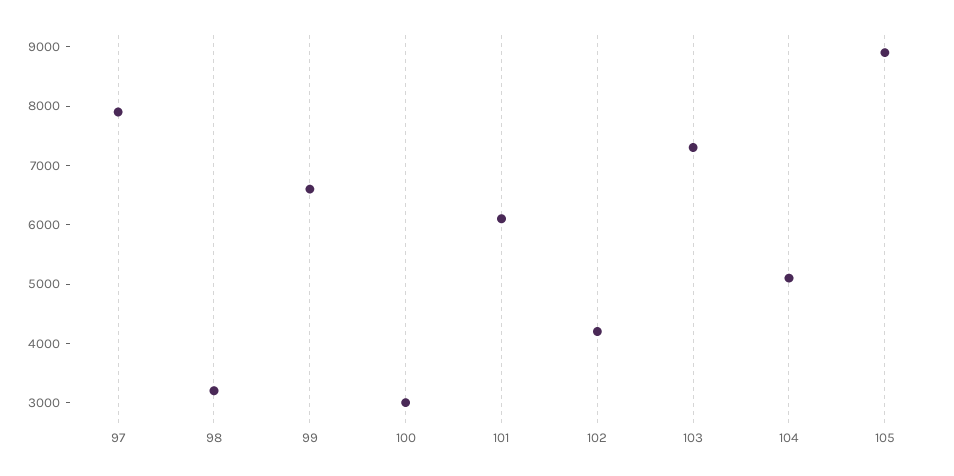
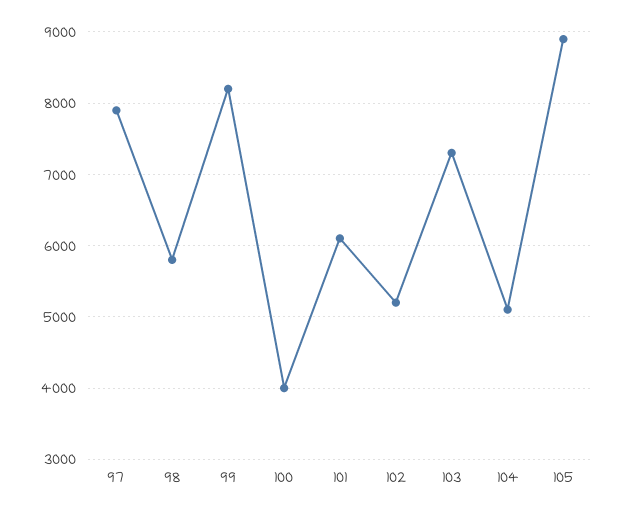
  {
    "97": 7900,
-   "98": 3200,
+   "98": 5800,
-   "99": 6600,
+   "99": 8200,
-   "100": 3000,
+   "100": 4000,
    "101": 6100,
-   "102": 4200,
+   "102": 5200,
    "103": 7300,
    "104": 5100,
    "105": 8900
  }

